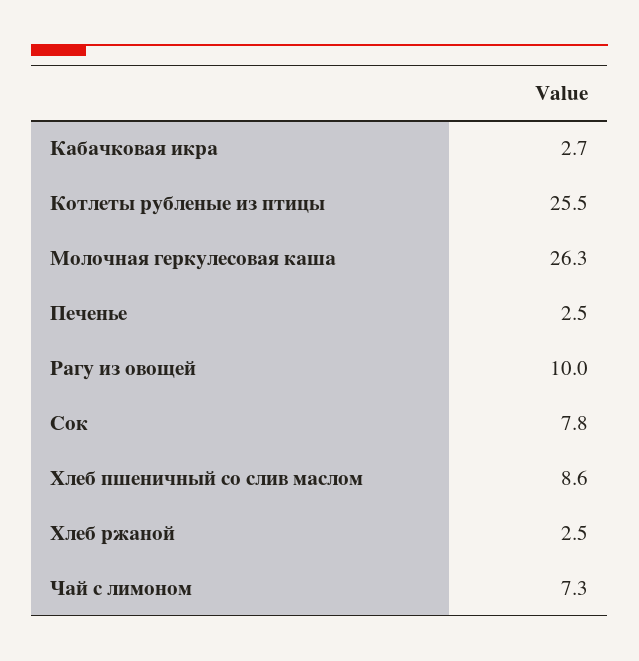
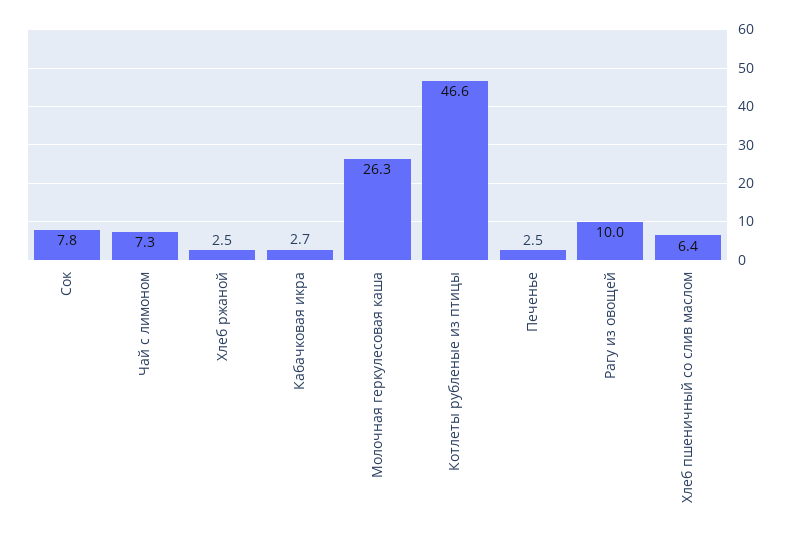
  {
    "Кабачковая икра": 2.7,
-   "Котлеты рубленые из птицы": 25.5,
+   "Котлеты рубленые из птицы": 46.6,
    "Молочная геркулесовая каша": 26.3,
    "Печенье": 2.5,
    "Рагу из овощей": 10,
    "Сок": 7.8,
-   "Хлеб пшеничный со слив маслом": 8.6,
+   "Хлеб пшеничный со слив маслом": 6.4,
    "Хлеб ржаной": 2.5,
    "Чай с лимоном": 7.3
  }

